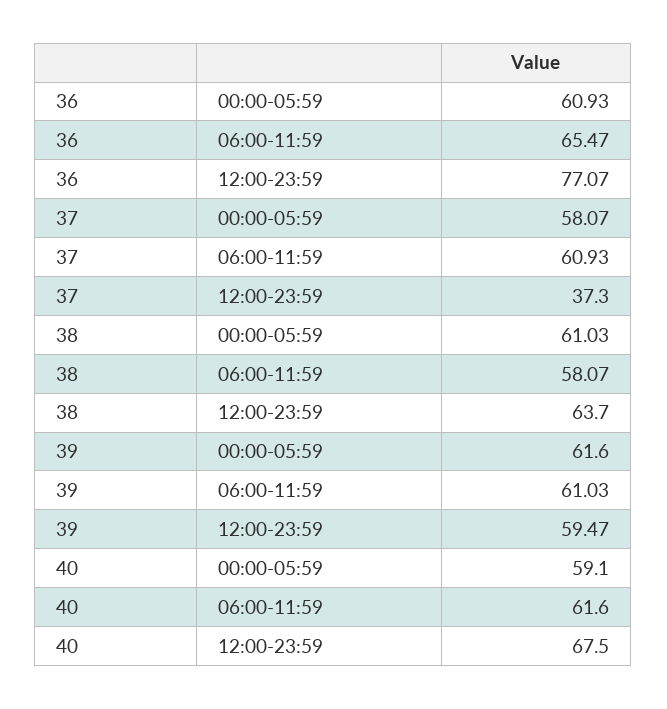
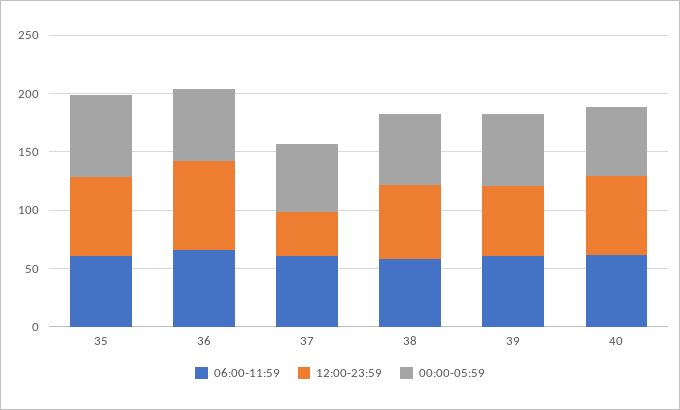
  {
    "00:00-05:59": {
      "36": 60.93,
      "37": 58.07,
      "38": 61.03,
      "39": 61.6,
-     "40": 59.1
+     "40": 59.1,
+     "35": 70
    },
    "06:00-11:59": {
      "36": 65.47,
      "37": 60.93,
      "38": 58.07,
      "39": 61.03,
-     "40": 61.6
+     "40": 61.6,
+     "35": 60
    },
    "12:00-23:59": {
      "36": 77.07,
      "37": 37.3,
      "38": 63.7,
      "39": 59.47,
-     "40": 67.5
+     "40": 67.5,
+     "35": 70
    }
  }

